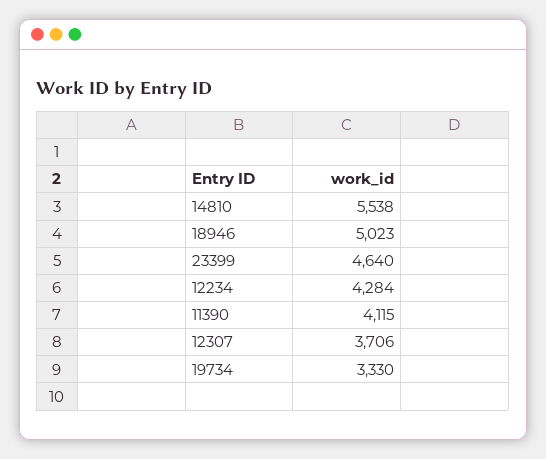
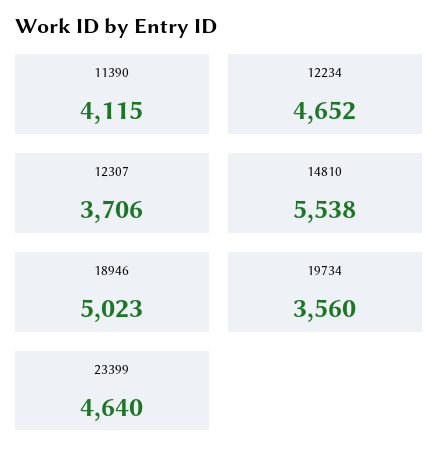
  {
    "14810": 5538,
    "18946": 5023,
    "23399": 4640,
-   "12234": 4284,
+   "12234": 4652,
    "11390": 4115,
    "12307": 3706,
-   "19734": 3330
+   "19734": 3560
  }

